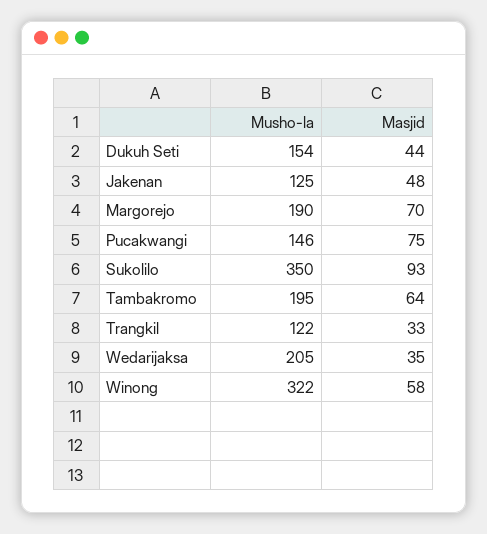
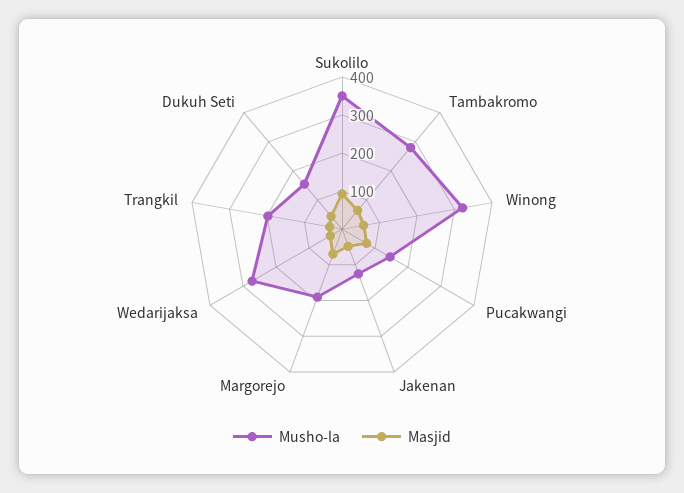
  {
    "Musho-la": {
      "Dukuh Seti": 154,
      "Jakenan": 125,
      "Margorejo": 190,
      "Pucakwangi": 146,
      "Sukolilo": 350,
-     "Tambakromo": 195,
+     "Tambakromo": 275,
-     "Trangkil": 122,
+     "Trangkil": 200,
-     "Wedarijaksa": 205,
+     "Wedarijaksa": 275,
      "Winong": 322
    },
    "Masjid": {
      "Dukuh Seti": 44,
      "Jakenan": 48,
      "Margorejo": 70,
      "Pucakwangi": 75,
      "Sukolilo": 93,
      "Tambakromo": 64,
      "Trangkil": 33,
      "Wedarijaksa": 35,
      "Winong": 58
    }
  }

